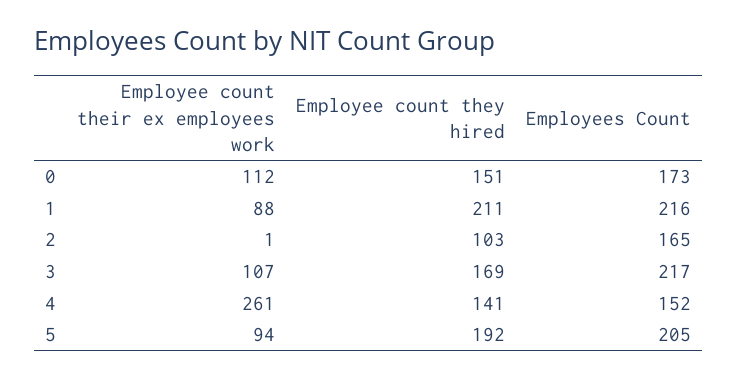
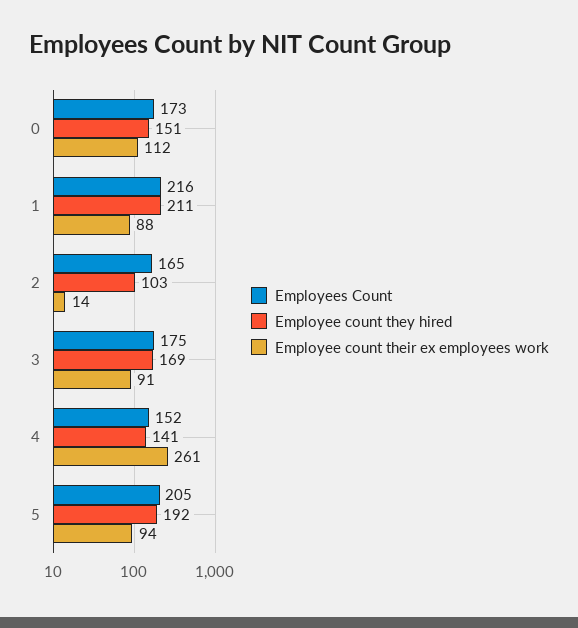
  {
    "Employee count their ex employees work": {
      "0": 112,
      "1": 88,
-     "2": 1,
+     "2": 14,
-     "3": 107,
+     "3": 91,
      "4": 261,
      "5": 94
    },
    "Employee count they hired": {
      "0": 151,
      "1": 211,
      "2": 103,
      "3": 169,
      "4": 141,
      "5": 192
    },
    "Employees Count": {
      "0": 173,
      "1": 216,
      "2": 165,
-     "3": 217,
+     "3": 175,
      "4": 152,
      "5": 205
    }
  }

